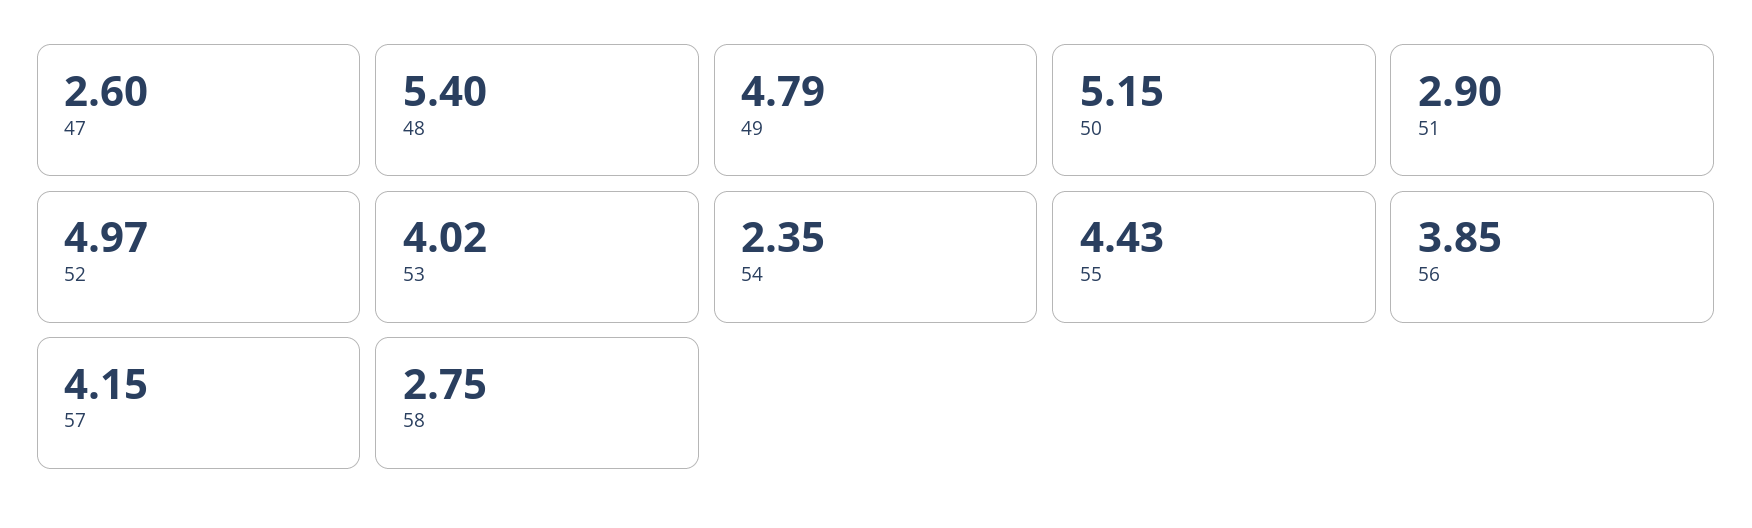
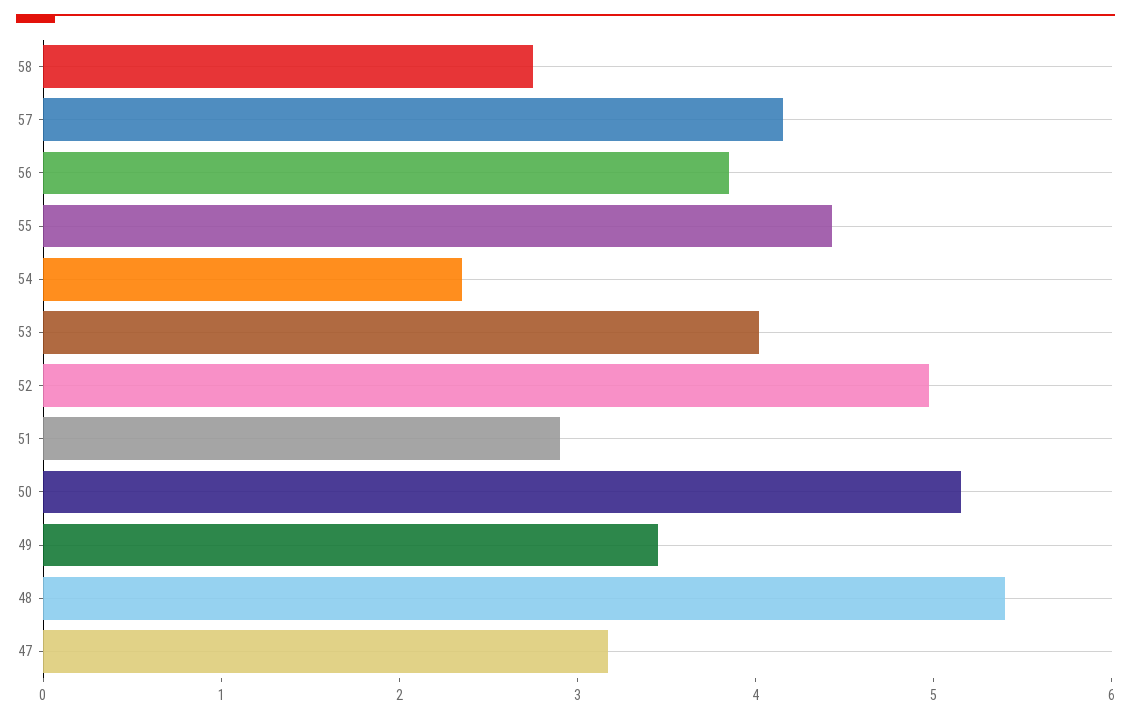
  {
-   "47": 2.6,
+   "47": 3.2,
    "48": 5.4,
-   "49": 4.79,
+   "49": 3.4,
    "50": 5.15,
    "51": 2.9,
    "52": 4.97,
    "53": 4.02,
    "54": 2.35,
    "55": 4.43,
    "56": 3.85,
    "57": 4.15,
    "58": 2.75
  }

